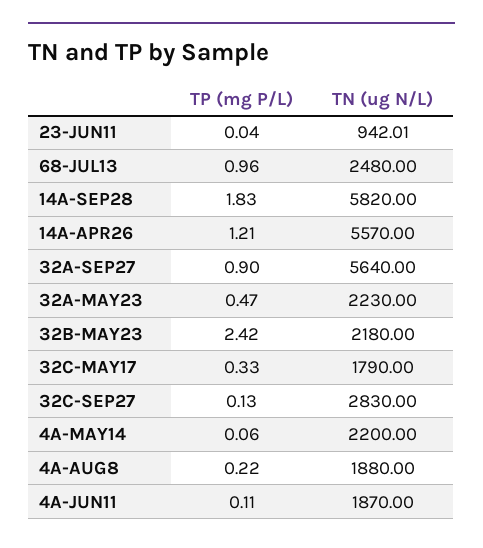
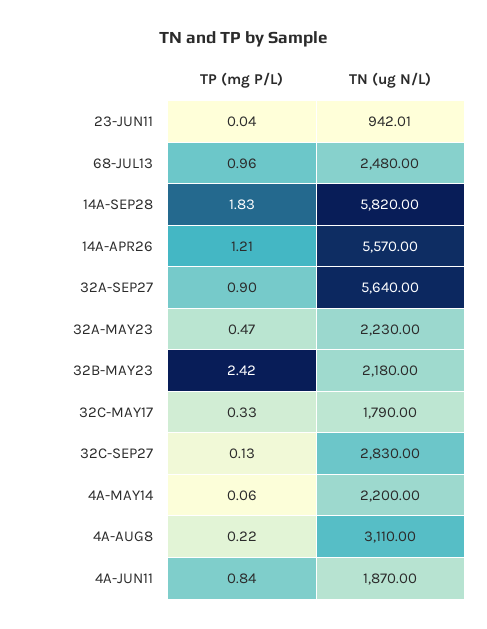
  {
    "TP (mg P/L)": {
      "23-JUN11": 0.04,
      "68-JUL13": 0.96,
      "14A-SEP28": 1.83,
      "14A-APR26": 1.21,
      "32A-SEP27": 0.9,
      "32A-MAY23": 0.47,
      "32B-MAY23": 2.42,
      "32C-MAY17": 0.33,
      "32C-SEP27": 0.13,
      "4A-MAY14": 0.06,
      "4A-AUG8": 0.22,
-     "4A-JUN11": 0.11
+     "4A-JUN11": 0.84
    },
    "TN (ug N/L)": {
      "23-JUN11": 942.01,
      "68-JUL13": 2480,
      "14A-SEP28": 5820,
      "14A-APR26": 5570,
      "32A-SEP27": 5640,
      "32A-MAY23": 2230,
      "32B-MAY23": 2180,
      "32C-MAY17": 1790,
      "32C-SEP27": 2830,
      "4A-MAY14": 2200,
-     "4A-AUG8": 1880,
+     "4A-AUG8": 3110,
      "4A-JUN11": 1870
    }
  }

